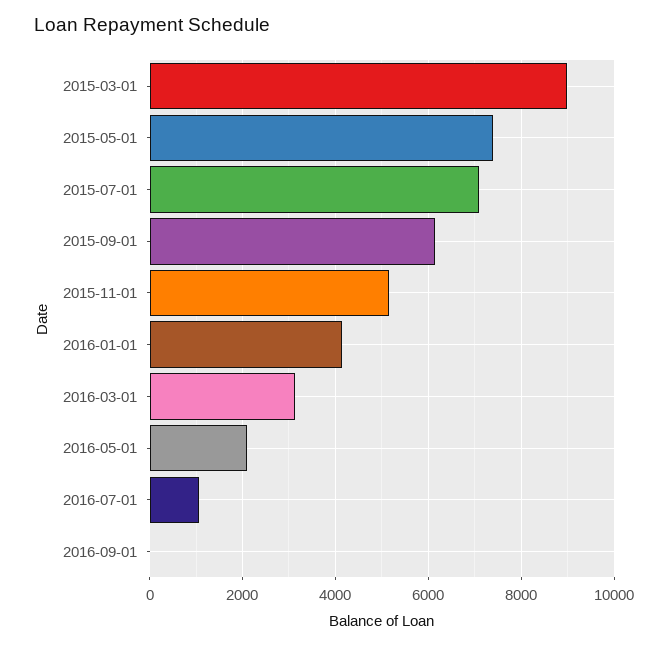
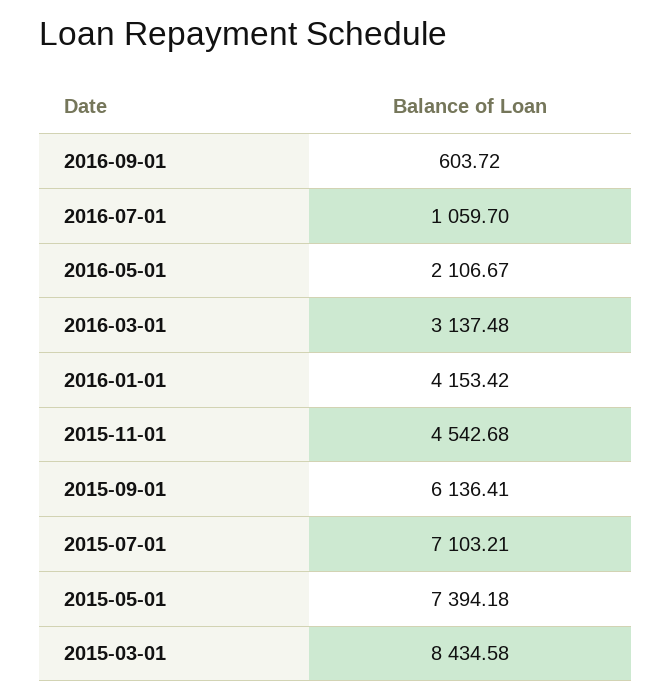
  {
-   "2015-03-01": 9000,
+   "2015-03-01": 8434.58,
    "2015-05-01": 7394.18,
    "2015-07-01": 7103.21,
    "2015-09-01": 6136.41,
-   "2015-11-01": 5200,
+   "2015-11-01": 4542.68,
    "2016-01-01": 4153.42,
    "2016-03-01": 3137.48,
    "2016-05-01": 2106.67,
    "2016-07-01": 1059.7,
-   "2016-09-01": 0
+   "2016-09-01": 603.72
  }

